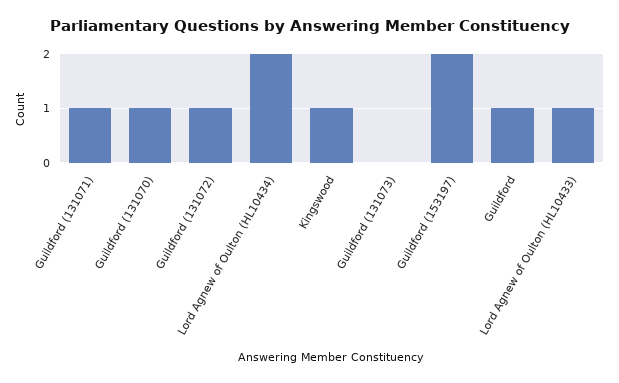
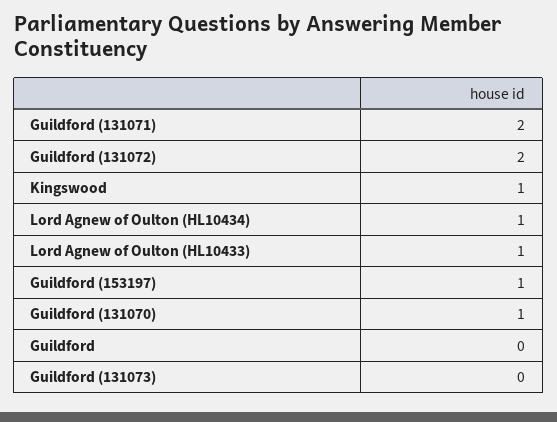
  {
-   "Guildford (131071)": 1,
+   "Guildford (131071)": 2,
    "Guildford (131070)": 1,
-   "Guildford (131072)": 1,
+   "Guildford (131072)": 2,
-   "Lord Agnew of Oulton (HL10434)": 2,
+   "Lord Agnew of Oulton (HL10434)": 1,
    "Kingswood": 1,
    "Guildford (131073)": 0,
-   "Guildford (153197)": 2,
+   "Guildford (153197)": 1,
-   "Guildford": 1,
+   "Guildford": 0,
    "Lord Agnew of Oulton (HL10433)": 1
  }

